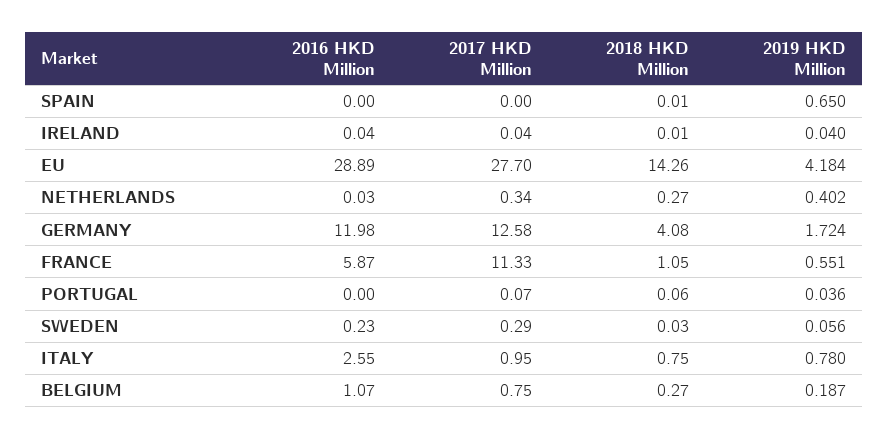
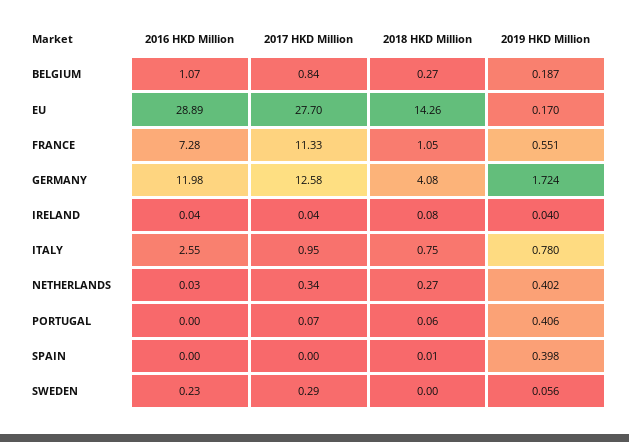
  {
    "2016 HKD Million": {
      "SPAIN": 0,
      "IRELAND": 0.04,
      "EU": 28.89,
      "NETHERLANDS": 0.03,
      "GERMANY": 11.98,
-     "FRANCE": 5.87,
+     "FRANCE": 7.28,
      "PORTUGAL": 0,
      "SWEDEN": 0.23,
      "ITALY": 2.55,
      "BELGIUM": 1.07
    },
    "2017 HKD Million": {
      "SPAIN": 0,
      "IRELAND": 0.04,
      "EU": 27.7,
      "NETHERLANDS": 0.34,
      "GERMANY": 12.58,
      "FRANCE": 11.33,
      "PORTUGAL": 0.07,
      "SWEDEN": 0.29,
      "ITALY": 0.95,
-     "BELGIUM": 0.75
+     "BELGIUM": 0.84
    },
    "2018 HKD Million": {
      "SPAIN": 0.01,
-     "IRELAND": 0.01,
+     "IRELAND": 0.08,
      "EU": 14.26,
      "NETHERLANDS": 0.27,
      "GERMANY": 4.08,
      "FRANCE": 1.05,
      "PORTUGAL": 0.06,
-     "SWEDEN": 0.03,
+     "SWEDEN": 0,
      "ITALY": 0.75,
      "BELGIUM": 0.27
    },
    "2019 HKD Million": {
-     "SPAIN": 0.65,
+     "SPAIN": 0.398,
      "IRELAND": 0.04,
-     "EU": 4.184,
+     "EU": 0.17,
      "NETHERLANDS": 0.402,
      "GERMANY": 1.724,
      "FRANCE": 0.551,
-     "PORTUGAL": 0.036,
+     "PORTUGAL": 0.406,
      "SWEDEN": 0.056,
      "ITALY": 0.78,
      "BELGIUM": 0.187
    }
  }

